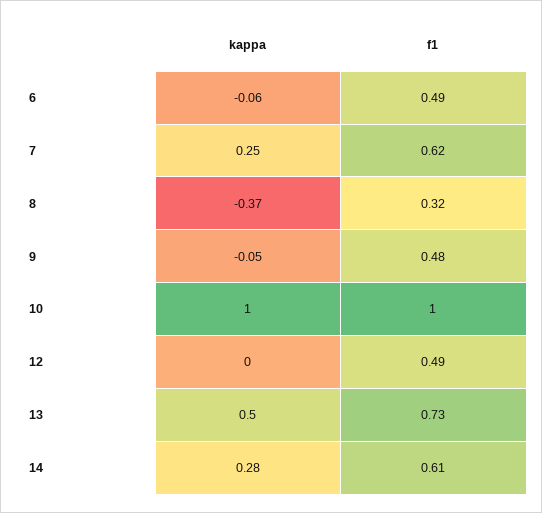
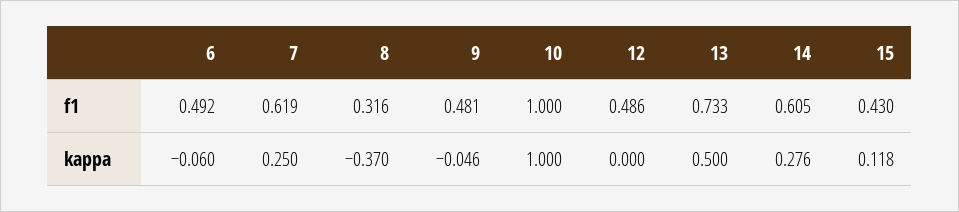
  {
    "kappa": {
      "6": -0.06,
      "7": 0.25,
      "8": -0.37,
      "9": -0.046,
      "10": 1,
      "12": 0,
      "13": 0.5,
-     "14": 0.276
+     "14": 0.276,
+     "15": 0.118
    },
    "f1": {
      "6": 0.492,
      "7": 0.619,
      "8": 0.316,
      "9": 0.481,
      "10": 1,
      "12": 0.486,
      "13": 0.733,
-     "14": 0.605
+     "14": 0.605,
+     "15": 0.43
    }
  }

